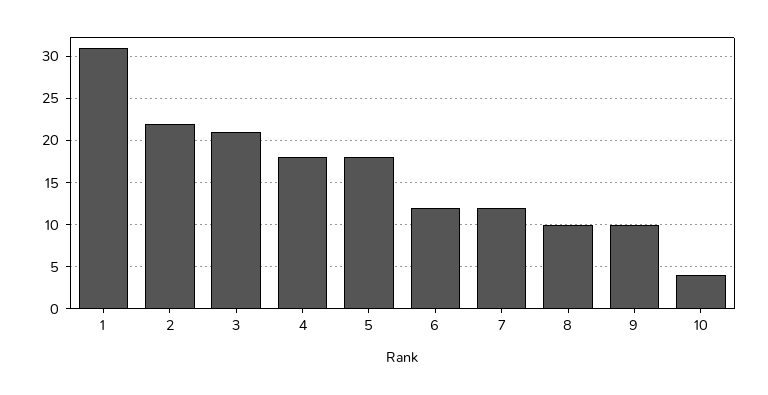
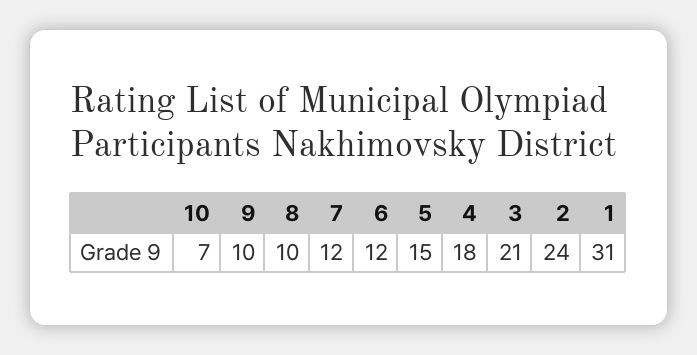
  {
    "1": 31,
-   "2": 22,
+   "2": 24,
    "3": 21,
    "4": 18,
-   "5": 18,
+   "5": 15,
    "6": 12,
    "7": 12,
    "8": 10,
    "9": 10,
-   "10": 4
+   "10": 7
  }

